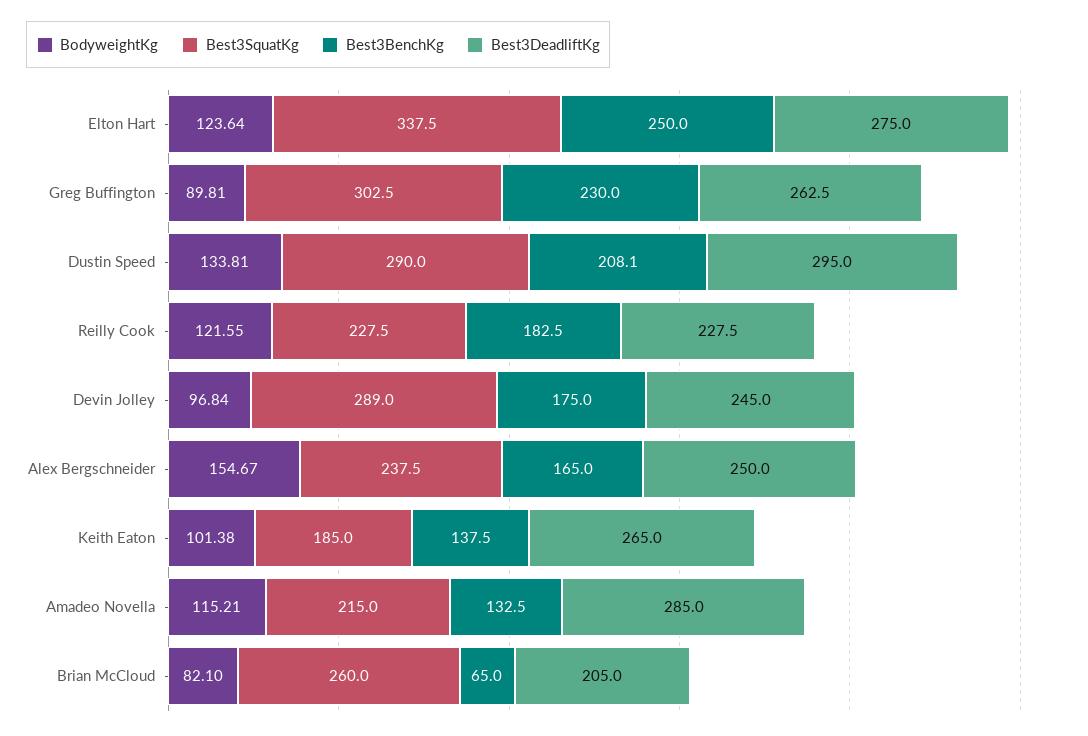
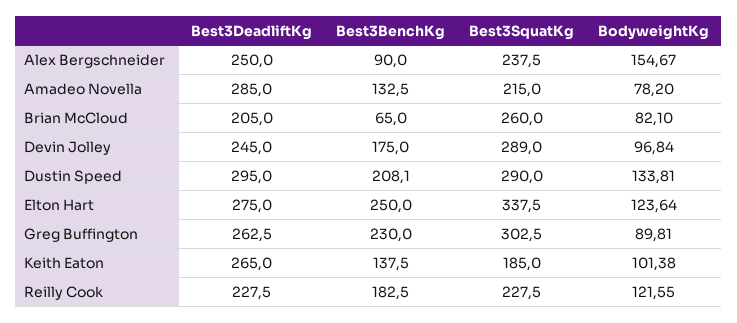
  {
    "BodyweightKg": {
      "Elton Hart": 123.64,
      "Greg Buffington": 89.81,
      "Dustin Speed": 133.81,
      "Reilly Cook": 121.55,
      "Devin Jolley": 96.84,
      "Alex Bergschneider": 154.67,
      "Keith Eaton": 101.38,
-     "Amadeo Novella": 115.21,
+     "Amadeo Novella": 78.2,
      "Brian McCloud": 82.1
    },
    "Best3SquatKg": {
      "Elton Hart": 337.5,
      "Greg Buffington": 302.5,
      "Dustin Speed": 290,
      "Reilly Cook": 227.5,
      "Devin Jolley": 289,
      "Alex Bergschneider": 237.5,
      "Keith Eaton": 185,
      "Amadeo Novella": 215,
      "Brian McCloud": 260
    },
    "Best3BenchKg": {
      "Elton Hart": 250,
      "Greg Buffington": 230,
      "Dustin Speed": 208.1,
      "Reilly Cook": 182.5,
      "Devin Jolley": 175,
-     "Alex Bergschneider": 165,
+     "Alex Bergschneider": 90,
      "Keith Eaton": 137.5,
      "Amadeo Novella": 132.5,
      "Brian McCloud": 65
    },
    "Best3DeadliftKg": {
      "Elton Hart": 275,
      "Greg Buffington": 262.5,
      "Dustin Speed": 295,
      "Reilly Cook": 227.5,
      "Devin Jolley": 245,
      "Alex Bergschneider": 250,
      "Keith Eaton": 265,
      "Amadeo Novella": 285,
      "Brian McCloud": 205
    }
  }

